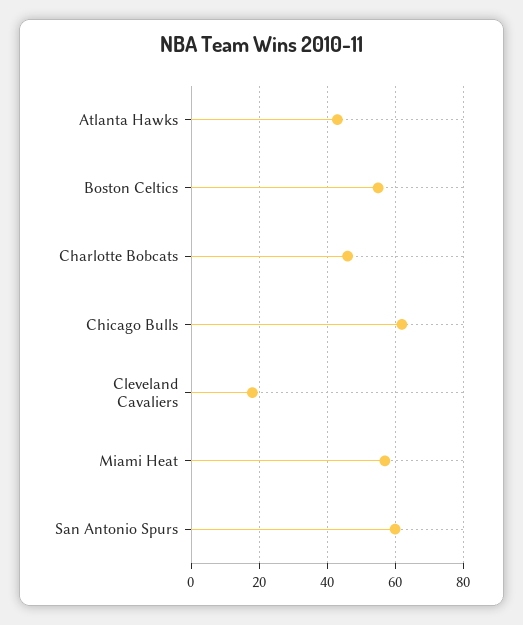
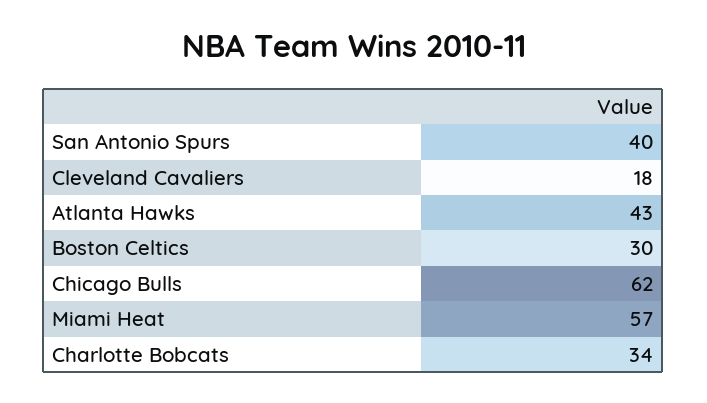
  {
    "Atlanta Hawks": 43,
-   "Boston Celtics": 55,
+   "Boston Celtics": 30,
-   "Charlotte Bobcats": 45,
+   "Charlotte Bobcats": 34,
    "Chicago Bulls": 62,
    "Cleveland Cavaliers": 18,
    "Miami Heat": 57,
-   "San Antonio Spurs": 60
+   "San Antonio Spurs": 40
  }

